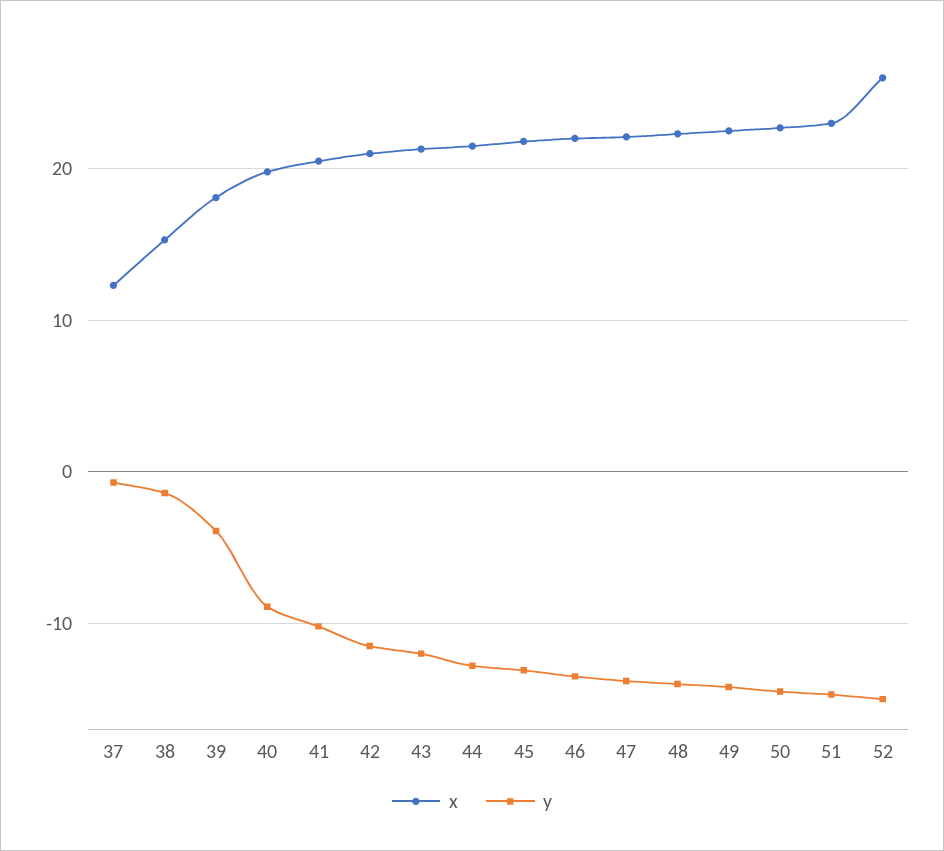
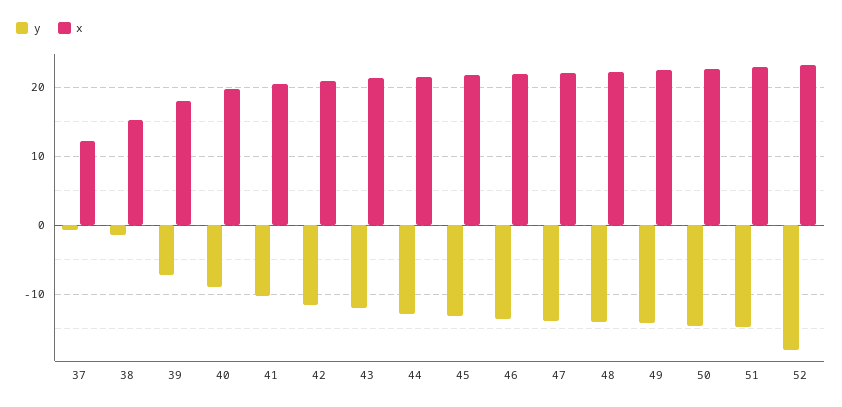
  {
    "x": {
      "37": 12,
      "38": 15,
      "39": 18,
      "40": 20,
      "41": 21,
      "42": 21,
      "43": 21,
      "44": 22,
      "45": 22,
      "46": 22,
      "47": 22,
      "48": 22,
      "49": 23,
      "50": 23,
      "51": 23,
-     "52": 26
+     "52": 23
    },
    "y": {
      "37": -1,
      "38": -1,
-     "39": -4,
+     "39": -7,
      "40": -9,
      "41": -10,
      "42": -12,
      "43": -12,
      "44": -13,
      "45": -13,
      "46": -14,
      "47": -14,
      "48": -14,
      "49": -14,
      "50": -15,
      "51": -15,
-     "52": -15
+     "52": -18
    }
  }

